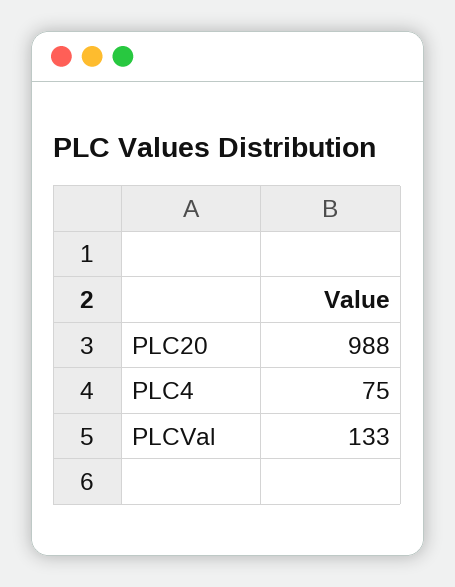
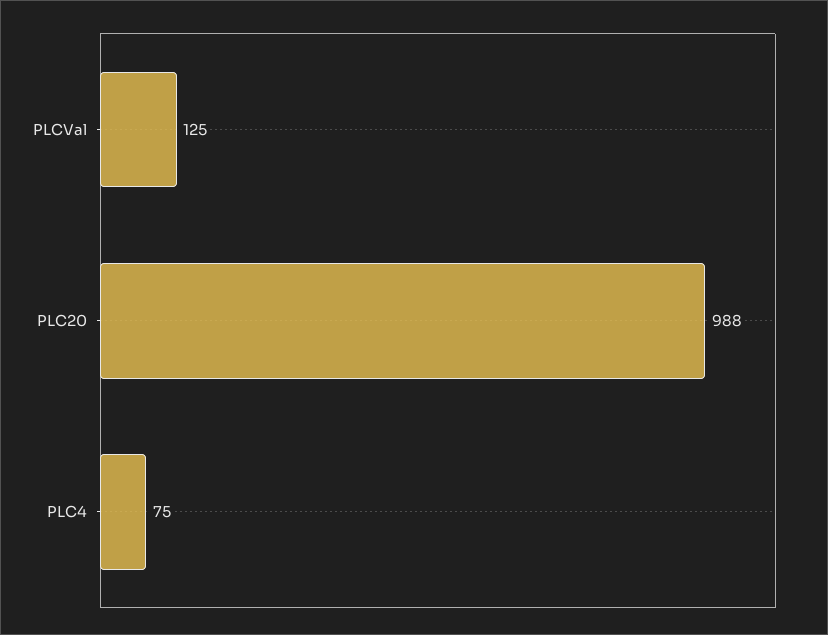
  {
    "PLC20": 988,
    "PLC4": 75,
-   "PLCVal": 133
+   "PLCVal": 125
  }

